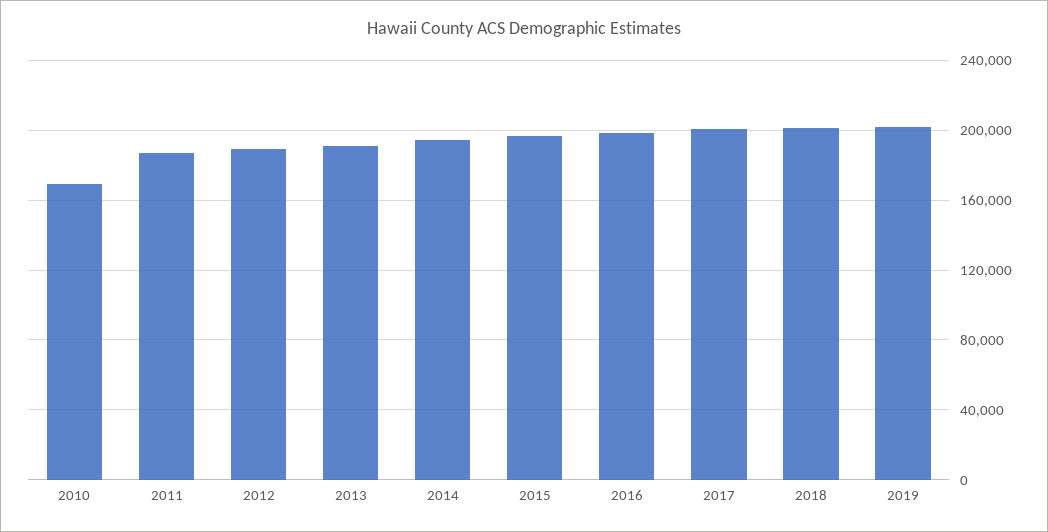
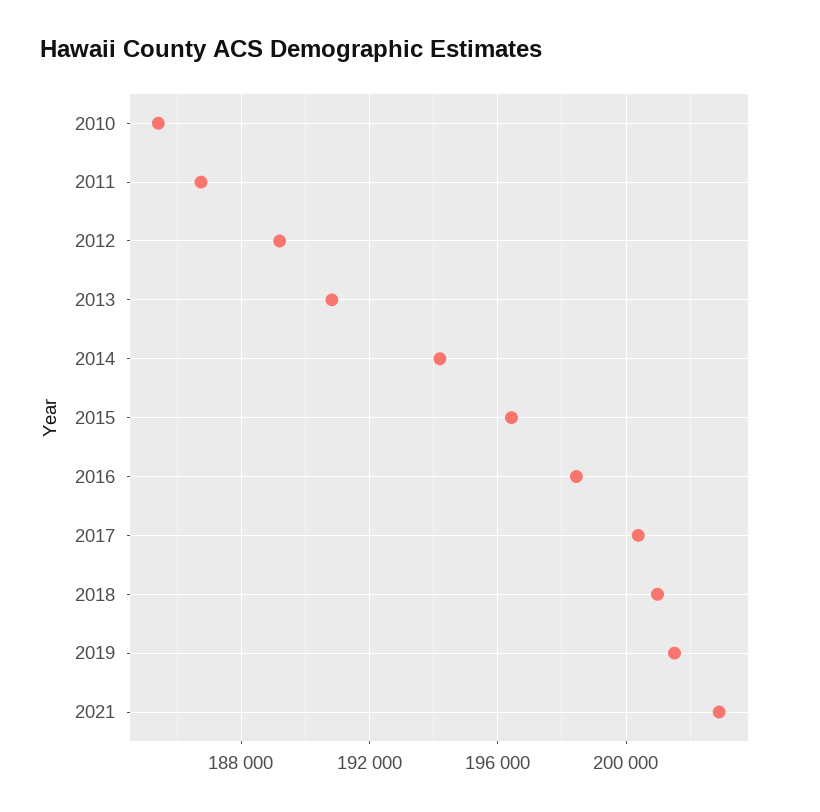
  {
-   "2010": 170000,
+   "2010": 185500,
    "2011": 186500,
    "2012": 189000,
    "2013": 191000,
    "2014": 194000,
    "2015": 196500,
    "2016": 198500,
    "2017": 200500,
    "2018": 201000,
-   "2019": 201500
+   "2019": 201500,
+   "2021": 203000
  }

